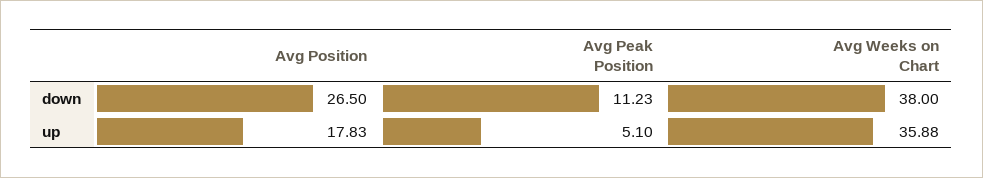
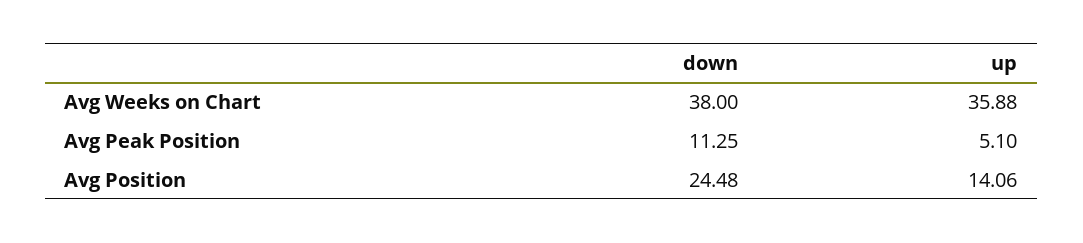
  {
    "Avg Position": {
-     "down": 26.5,
+     "down": 24.48,
-     "up": 17.83
+     "up": 14.06
    },
    "Avg Peak Position": {
-     "down": 11.23,
+     "down": 11.25,
      "up": 5.1
    },
    "Avg Weeks on Chart": {
      "down": 38,
      "up": 35.88
    }
  }

